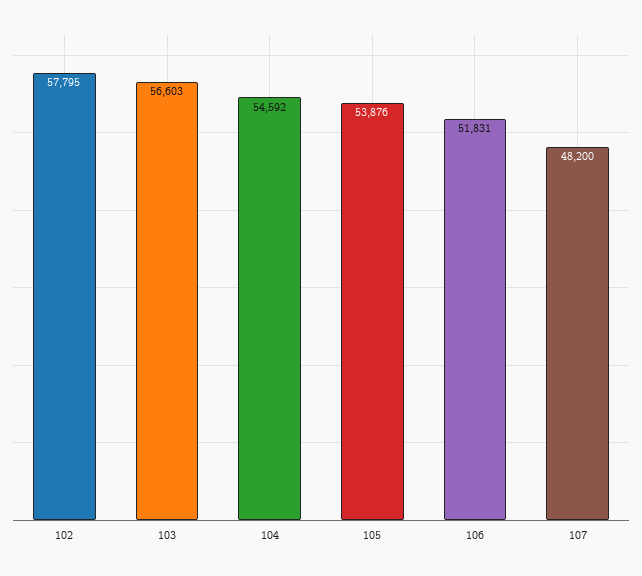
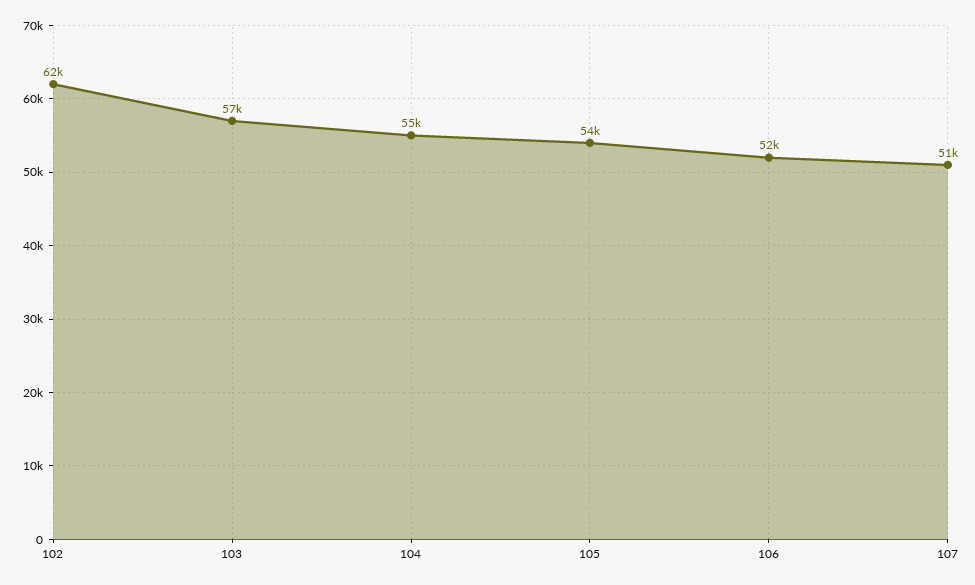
  {
-   "102": 57795,
+   "102": 62000,
    "103": 56603,
    "104": 54592,
    "105": 53876,
    "106": 51831,
-   "107": 48200
+   "107": 51000
  }

